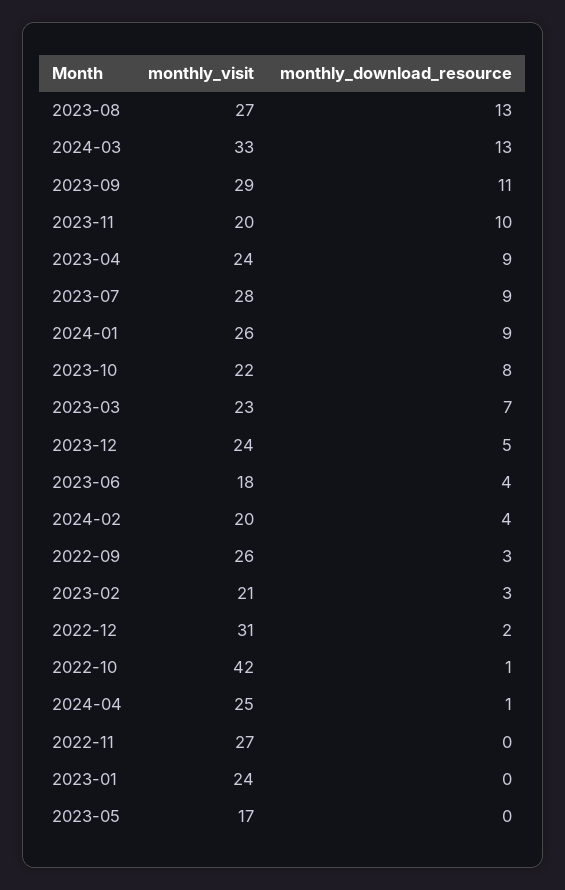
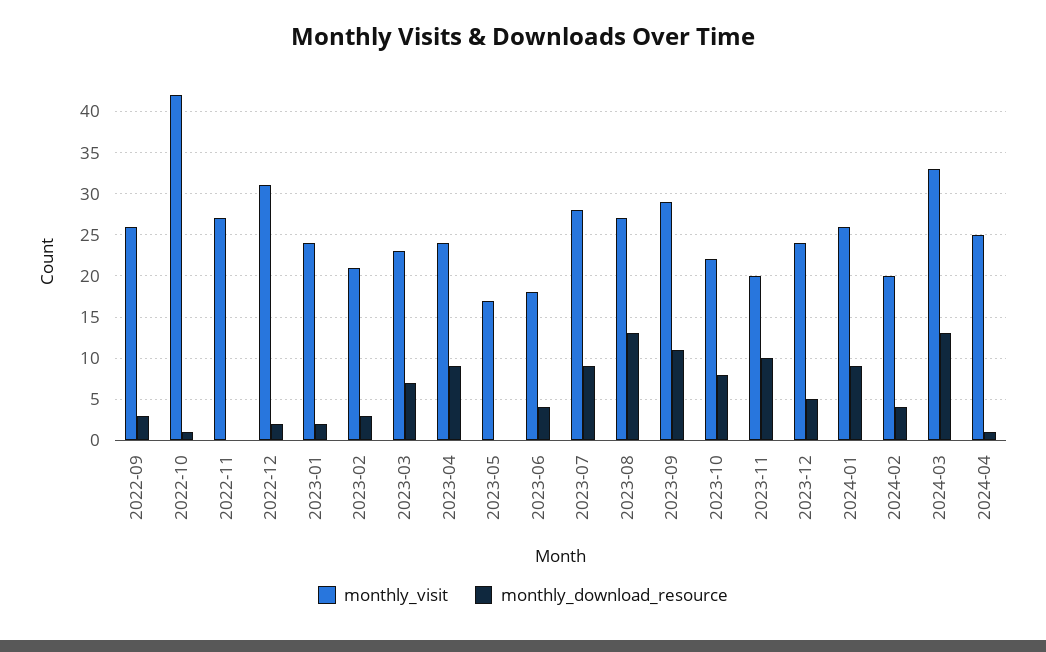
  {
    "monthly_visit": {
      "2023-08": 27,
      "2024-03": 33,
      "2023-09": 29,
      "2023-11": 20,
      "2023-04": 24,
      "2023-07": 28,
      "2024-01": 26,
      "2023-10": 22,
      "2023-03": 23,
      "2023-12": 24,
      "2023-06": 18,
      "2024-02": 20,
      "2022-09": 26,
      "2023-02": 21,
      "2022-12": 31,
      "2022-10": 42,
      "2024-04": 25,
      "2022-11": 27,
      "2023-01": 24,
      "2023-05": 17
    },
    "monthly_download_resource": {
      "2023-08": 13,
      "2024-03": 13,
      "2023-09": 11,
      "2023-11": 10,
      "2023-04": 9,
      "2023-07": 9,
      "2024-01": 9,
      "2023-10": 8,
      "2023-03": 7,
      "2023-12": 5,
      "2023-06": 4,
      "2024-02": 4,
      "2022-09": 3,
      "2023-02": 3,
      "2022-12": 2,
      "2022-10": 1,
      "2024-04": 1,
      "2022-11": 0,
-     "2023-01": 0,
+     "2023-01": 2,
      "2023-05": 0
    }
  }

